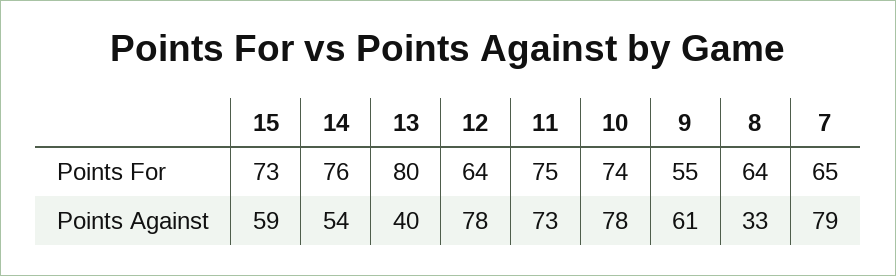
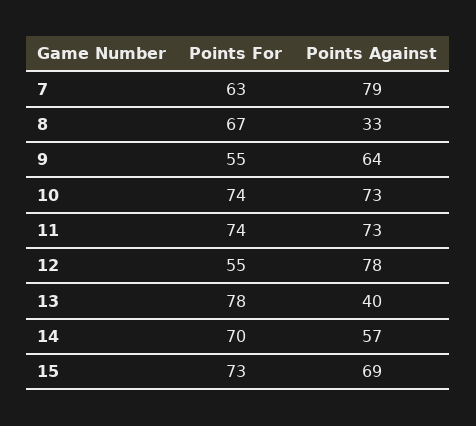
  {
    "15": {
      "Points For": 73,
-     "Points Against": 59
+     "Points Against": 69
    },
    "14": {
-     "Points For": 76,
+     "Points For": 70,
-     "Points Against": 54
+     "Points Against": 57
    },
    "13": {
-     "Points For": 80,
+     "Points For": 78,
      "Points Against": 40
    },
    "12": {
-     "Points For": 64,
+     "Points For": 55,
      "Points Against": 78
    },
    "11": {
-     "Points For": 75,
+     "Points For": 74,
      "Points Against": 73
    },
    "10": {
      "Points For": 74,
-     "Points Against": 78
+     "Points Against": 73
    },
    "9": {
      "Points For": 55,
-     "Points Against": 61
+     "Points Against": 64
    },
    "8": {
-     "Points For": 64,
+     "Points For": 67,
      "Points Against": 33
    },
    "7": {
-     "Points For": 65,
+     "Points For": 63,
      "Points Against": 79
    }
  }

